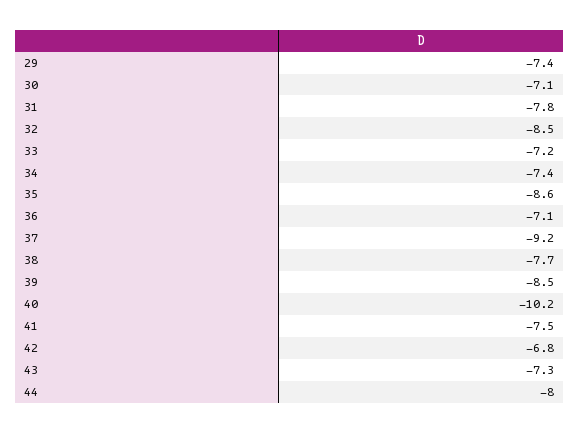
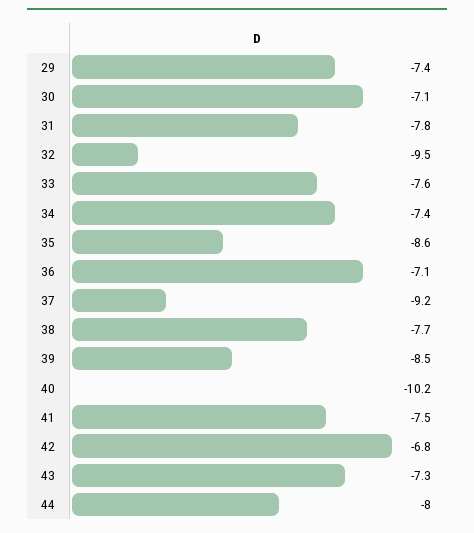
  {
    "29": -7.4,
    "30": -7.1,
    "31": -7.8,
-   "32": -8.5,
+   "32": -9.5,
-   "33": -7.2,
+   "33": -7.6,
    "34": -7.4,
    "35": -8.6,
    "36": -7.1,
    "37": -9.2,
    "38": -7.7,
    "39": -8.5,
    "40": -10.2,
    "41": -7.5,
    "42": -6.8,
    "43": -7.3,
    "44": -8
  }

